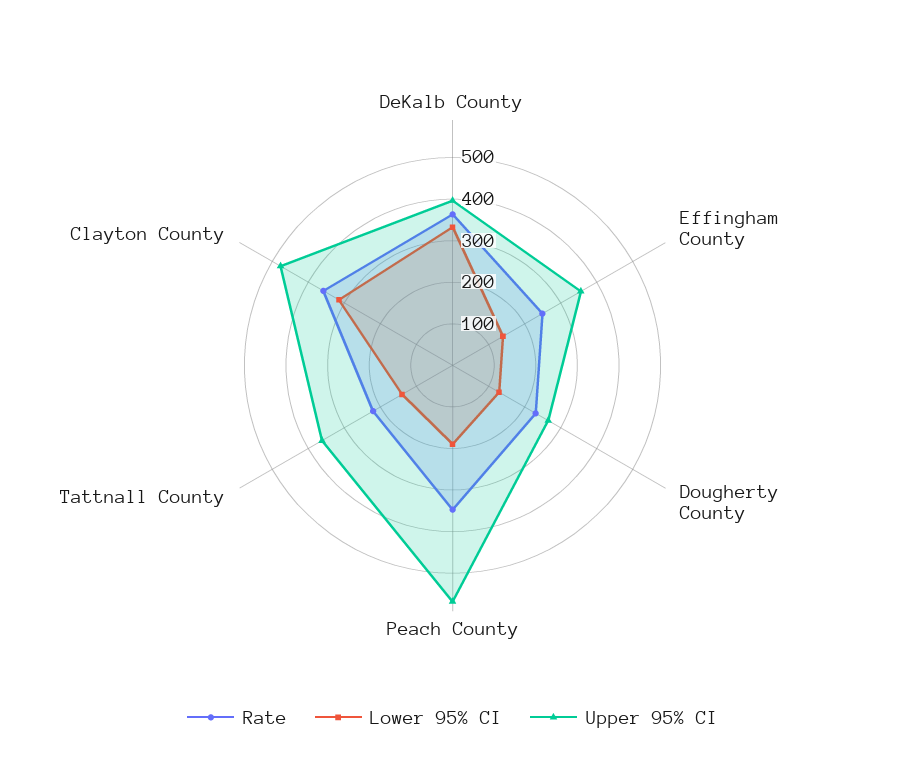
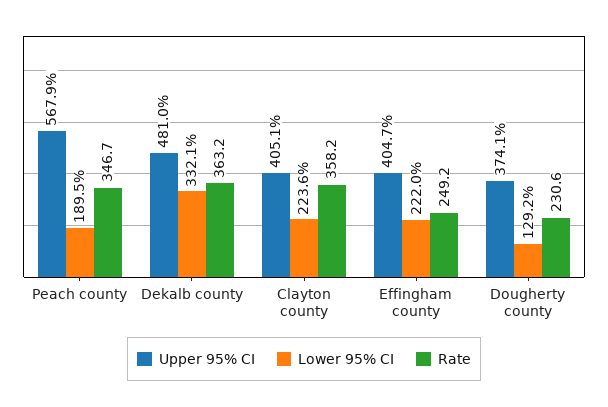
  {
    "Rate": {
      "DeKalb County": 363.2,
      "Effingham County": 249.2,
      "Dougherty County": 230.6,
      "Peach County": 346.7,
-     "Tattnall County": 220,
      "Clayton County": 358.2
    },
    "Lower 95% CI": {
      "DeKalb County": 332.1,
-     "Effingham County": 140,
+     "Effingham County": 222,
      "Dougherty County": 129.2,
      "Peach County": 189.5,
-     "Tattnall County": 140,
-     "Clayton County": 320
+     "Clayton County": 223.6
    },
    "Upper 95% CI": {
-     "DeKalb County": 400,
+     "DeKalb County": 481,
-     "Effingham County": 360,
+     "Effingham County": 404.7,
-     "Dougherty County": 260,
+     "Dougherty County": 374.1,
      "Peach County": 567.9,
-     "Tattnall County": 360,
-     "Clayton County": 480
+     "Clayton County": 405.1
    }
  }

